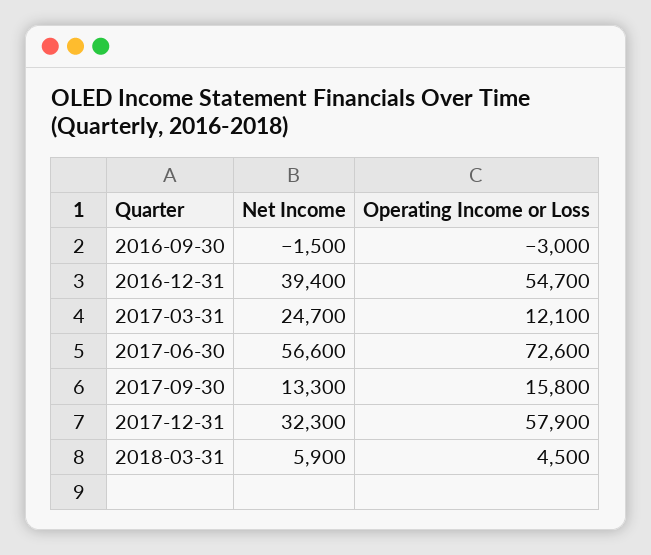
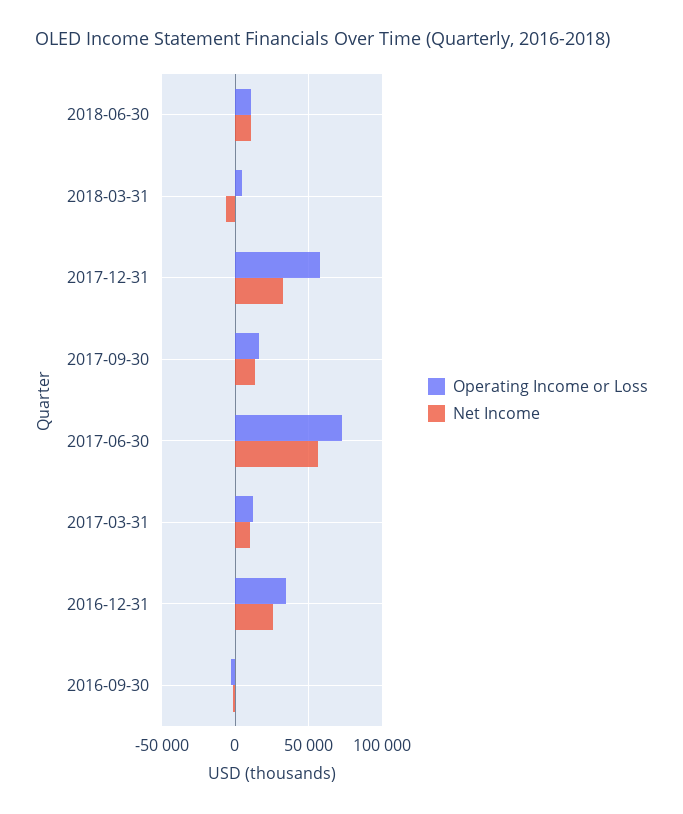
  {
    "Net Income": {
      "2016-09-30": -1500,
-     "2016-12-31": 39400,
+     "2016-12-31": 25000,
-     "2017-03-31": 24700,
+     "2017-03-31": 10000,
      "2017-06-30": 56600,
      "2017-09-30": 13300,
      "2017-12-31": 32300,
-     "2018-03-31": 5900
+     "2018-03-31": -5000,
+     "2018-06-30": 10000
    },
    "Operating Income or Loss": {
      "2016-09-30": -3000,
-     "2016-12-31": 54700,
+     "2016-12-31": 35000,
      "2017-03-31": 12100,
      "2017-06-30": 72600,
      "2017-09-30": 15800,
      "2017-12-31": 57900,
-     "2018-03-31": 4500
+     "2018-03-31": 4500,
+     "2018-06-30": 10000
    }
  }

